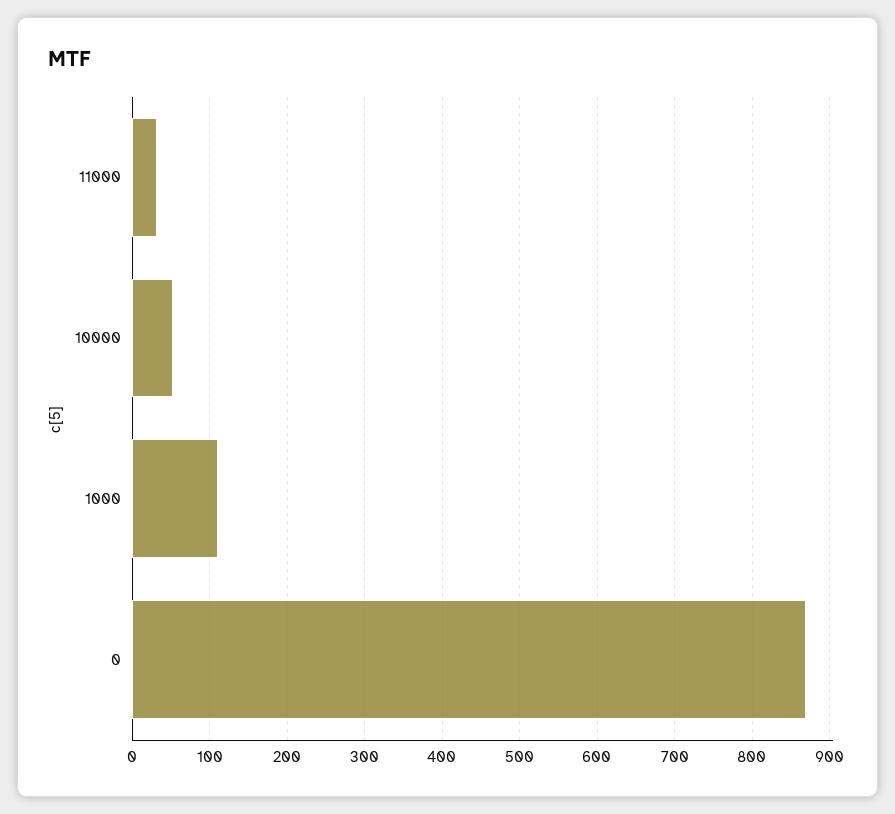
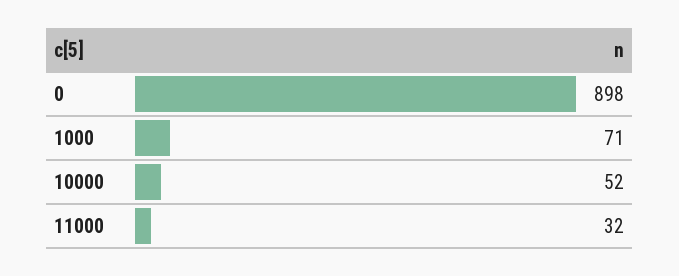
  {
    "11000": 32,
    "10000": 52,
-   "1000": 110,
+   "1000": 71,
-   "0": 870
+   "0": 898
  }

